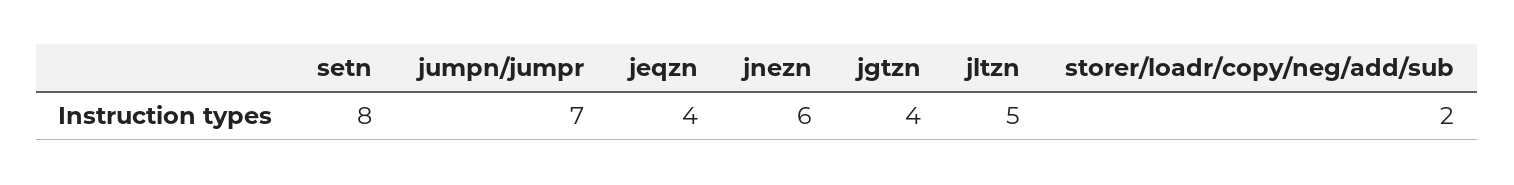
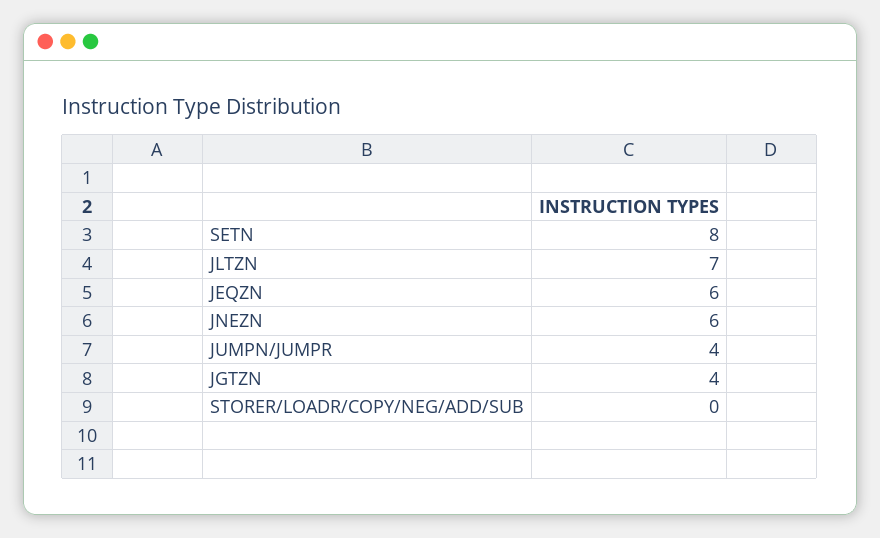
  {
    "setn": 8,
-   "jumpn/jumpr": 7,
+   "jumpn/jumpr": 4,
-   "jeqzn": 4,
+   "jeqzn": 6,
    "jnezn": 6,
    "jgtzn": 4,
-   "jltzn": 5,
+   "jltzn": 7,
-   "storer/loadr/copy/neg/add/sub": 2
+   "storer/loadr/copy/neg/add/sub": 0
  }

